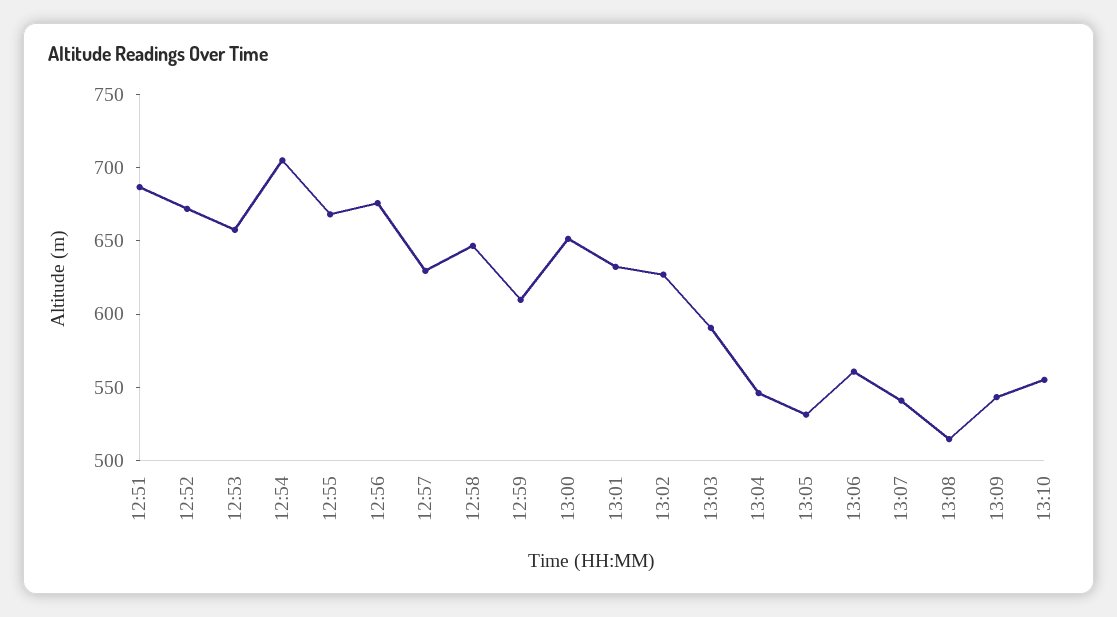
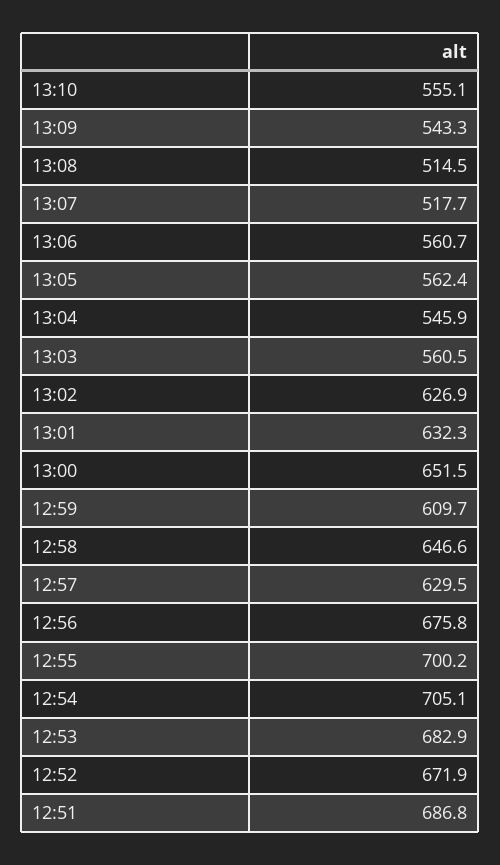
  {
    "12:51": 686.8,
    "12:52": 671.9,
-   "12:53": 660,
+   "12:53": 682.9,
    "12:54": 705.1,
-   "12:55": 670,
+   "12:55": 700.2,
    "12:56": 675.8,
    "12:57": 629.5,
    "12:58": 646.6,
    "12:59": 609.7,
    "13:00": 651.5,
    "13:01": 632.3,
    "13:02": 626.9,
-   "13:03": 590,
+   "13:03": 560.5,
    "13:04": 545.9,
-   "13:05": 530,
+   "13:05": 562.4,
    "13:06": 560.7,
-   "13:07": 540,
+   "13:07": 517.7,
    "13:08": 514.5,
    "13:09": 543.3,
    "13:10": 555.1
  }

